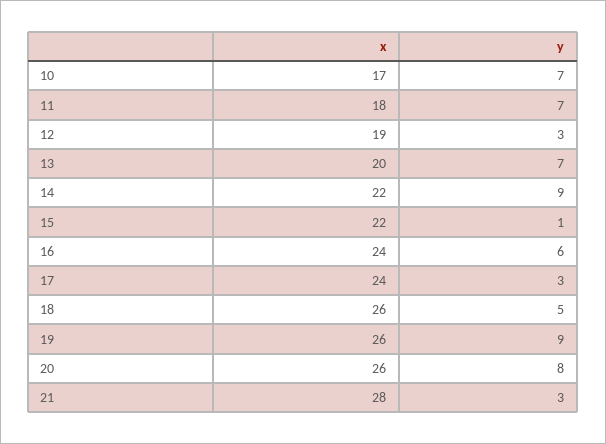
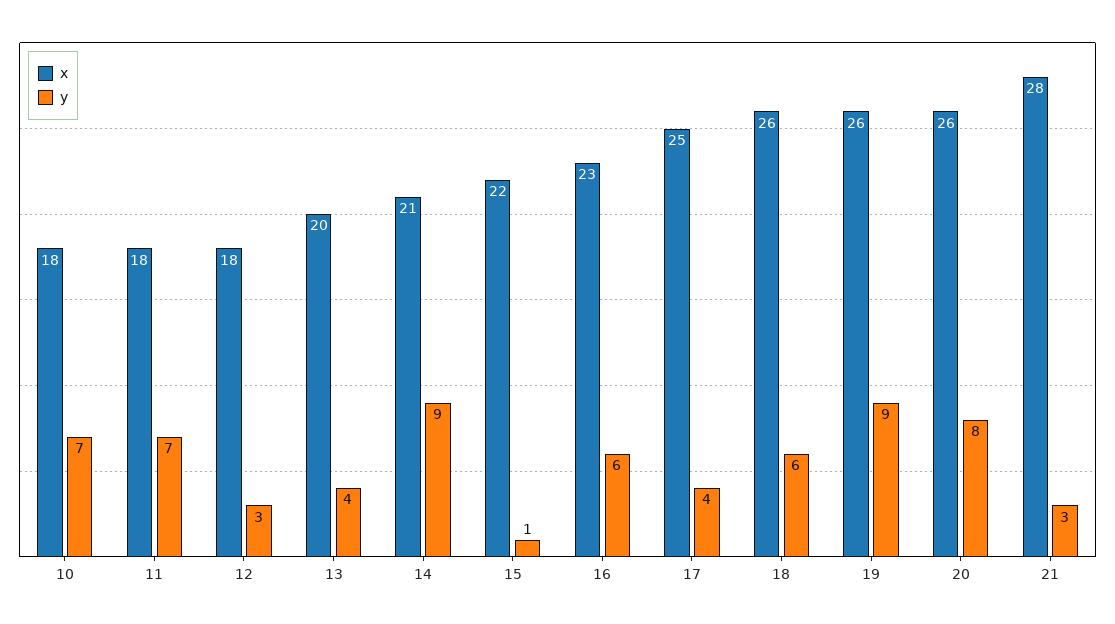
  {
    "x": {
-     "10": 17,
+     "10": 18,
      "11": 18,
-     "12": 19,
+     "12": 18,
      "13": 20,
-     "14": 22,
+     "14": 21,
      "15": 22,
-     "16": 24,
+     "16": 23,
-     "17": 24,
+     "17": 25,
      "18": 26,
      "19": 26,
      "20": 26,
      "21": 28
    },
    "y": {
      "10": 7,
      "11": 7,
      "12": 3,
-     "13": 7,
+     "13": 4,
      "14": 9,
      "15": 1,
      "16": 6,
-     "17": 3,
+     "17": 4,
-     "18": 5,
+     "18": 6,
      "19": 9,
      "20": 8,
      "21": 3
    }
  }

